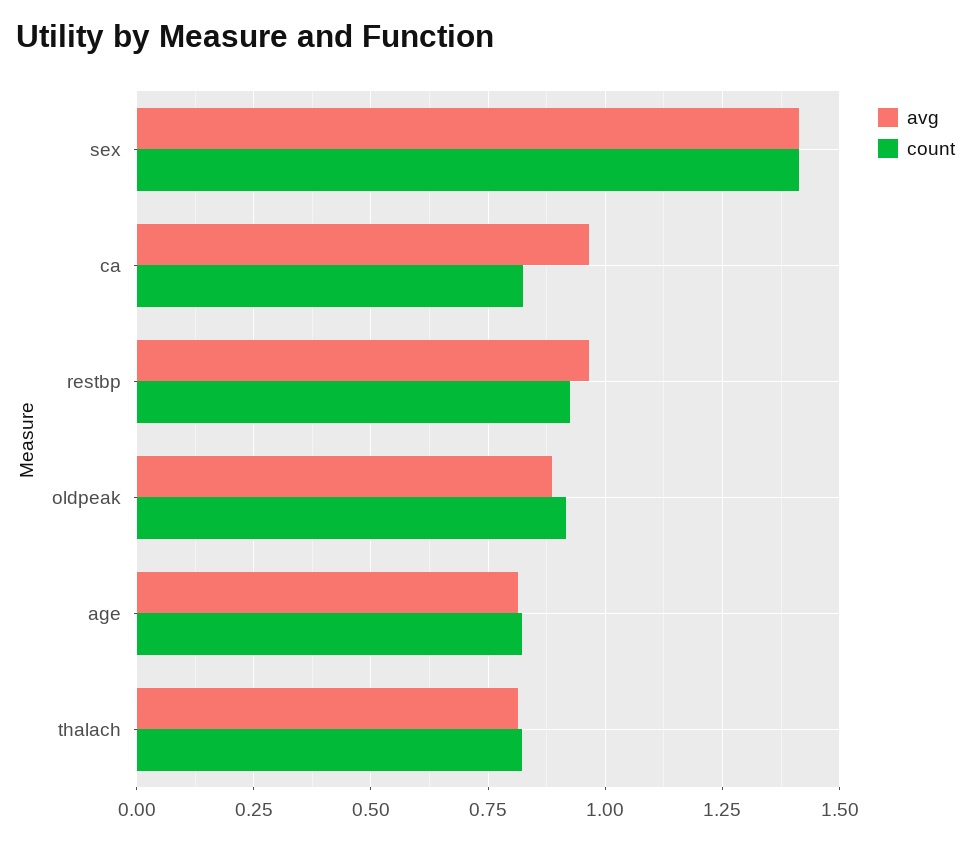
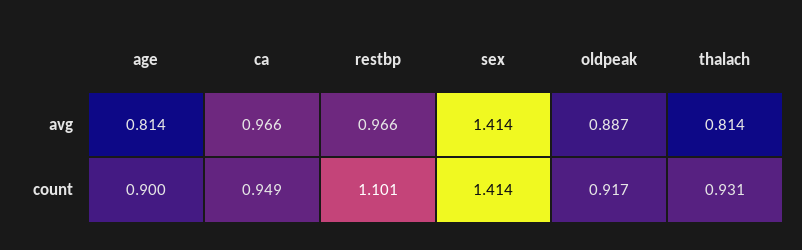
  {
    "avg": {
      "sex": 1.414,
      "ca": 0.966,
      "restbp": 0.966,
      "oldpeak": 0.887,
      "age": 0.814,
      "thalach": 0.814
    },
    "count": {
      "sex": 1.414,
-     "ca": 0.825,
+     "ca": 0.949,
-     "restbp": 0.925,
+     "restbp": 1.101,
      "oldpeak": 0.917,
-     "age": 0.825,
+     "age": 0.9,
-     "thalach": 0.825
+     "thalach": 0.931
    }
  }

